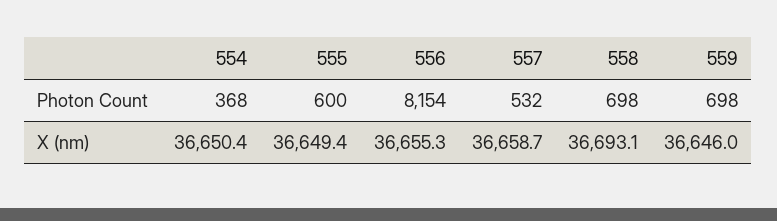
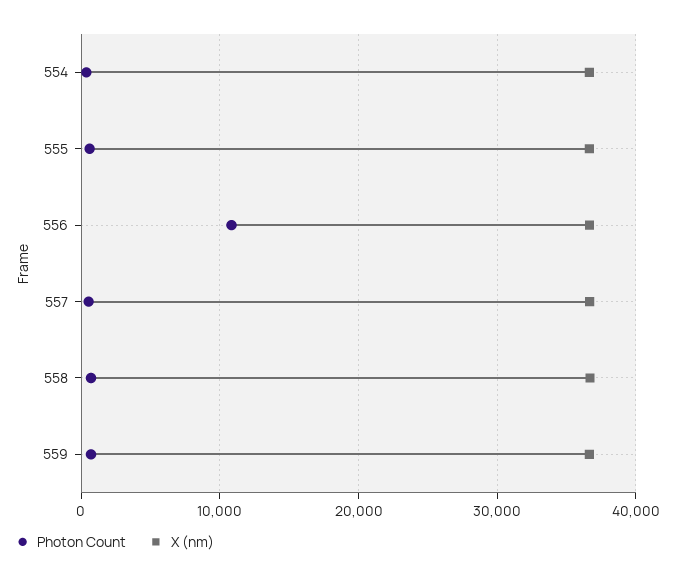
  {
    "Photon Count": {
      "554": 368,
      "555": 600,
-     "556": 8154,
+     "556": 11000,
      "557": 532,
      "558": 698,
      "559": 698
    },
    "X (nm)": {
      "554": 36650.4,
      "555": 36649.4,
      "556": 36655.3,
      "557": 36658.7,
      "558": 36693.1,
      "559": 36646
    }
  }

